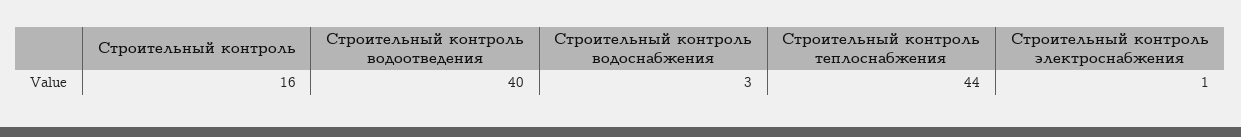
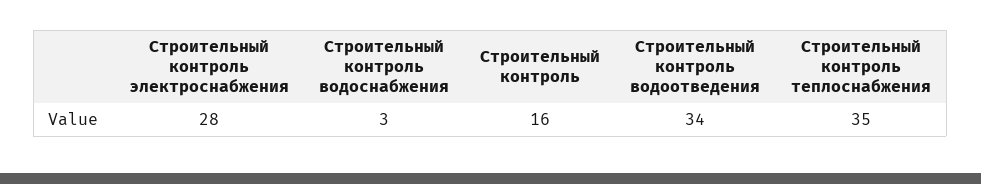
  {
    "Строительный контроль": 16,
-   "Строительный контроль водоотведения": 40,
+   "Строительный контроль водоотведения": 34,
    "Строительный контроль водоснабжения": 3,
-   "Строительный контроль теплоснабжения": 44,
+   "Строительный контроль теплоснабжения": 35,
-   "Строительный контроль электроснабжения": 1
+   "Строительный контроль электроснабжения": 28
  }

